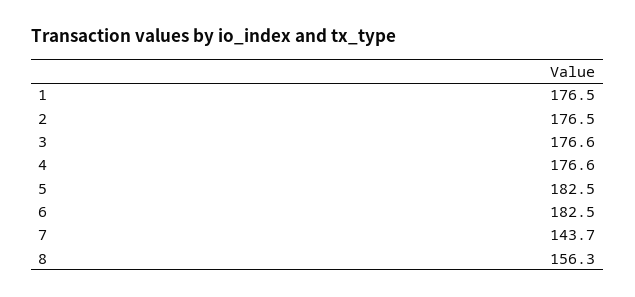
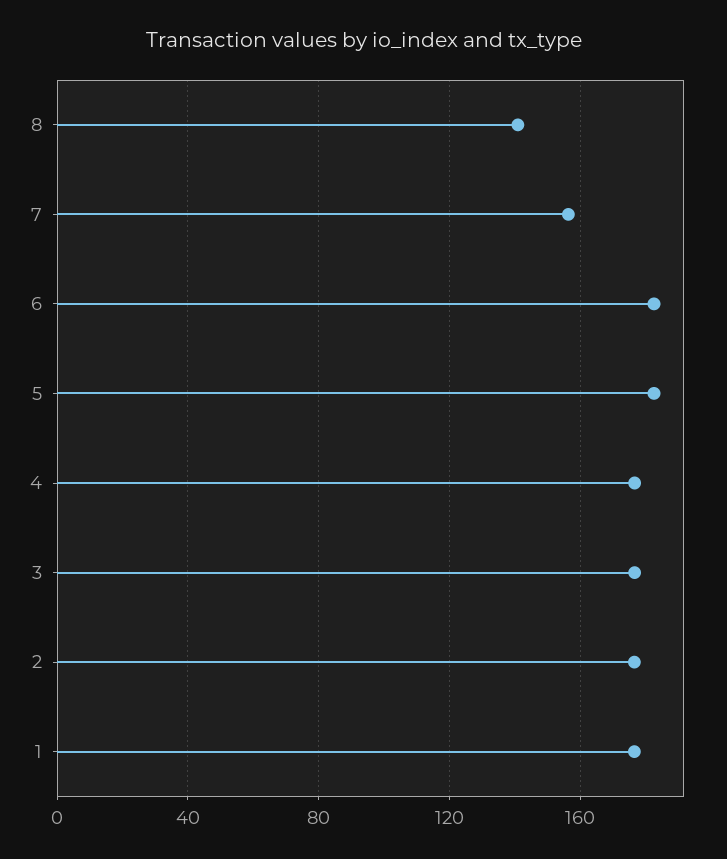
  {
    "1": 176.5,
    "2": 176.5,
    "3": 176.6,
    "4": 176.6,
    "5": 182.5,
    "6": 182.5,
-   "7": 143.7,
+   "7": 155,
-   "8": 156.3
+   "8": 140
  }

